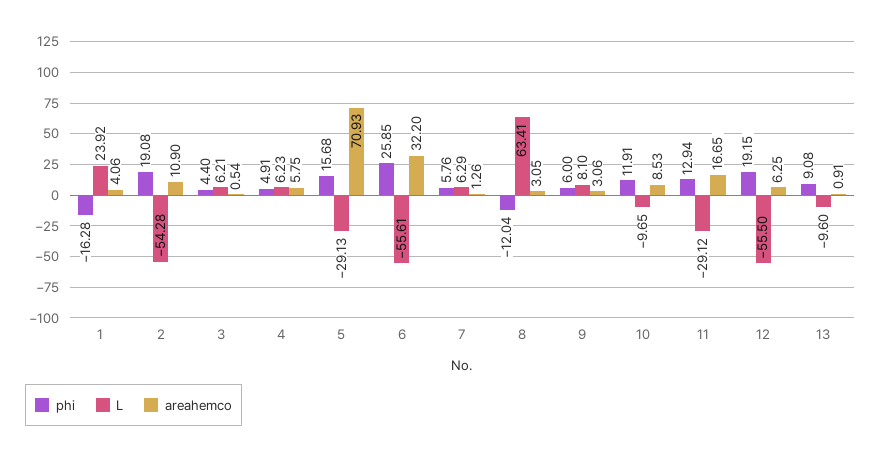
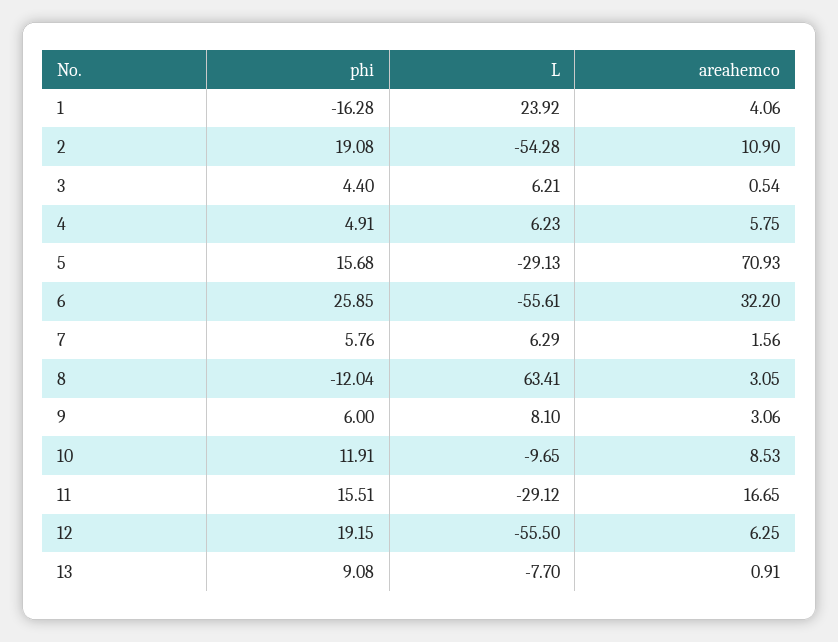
  {
    "phi": {
      "1": -16.28,
      "2": 19.08,
      "3": 4.4,
      "4": 4.91,
      "5": 15.68,
      "6": 25.85,
      "7": 5.76,
      "8": -12.04,
      "9": 6,
      "10": 11.91,
-     "11": 12.94,
+     "11": 15.51,
      "12": 19.15,
      "13": 9.08
    },
    "L": {
      "1": 23.92,
      "2": -54.28,
      "3": 6.21,
      "4": 6.23,
      "5": -29.13,
      "6": -55.61,
      "7": 6.29,
      "8": 63.41,
      "9": 8.1,
      "10": -9.65,
      "11": -29.12,
      "12": -55.5,
-     "13": -9.6
+     "13": -7.7
    },
    "areahemco": {
      "1": 4.06,
      "2": 10.9,
      "3": 0.54,
      "4": 5.75,
      "5": 70.93,
      "6": 32.2,
-     "7": 1.26,
+     "7": 1.56,
      "8": 3.05,
      "9": 3.06,
      "10": 8.53,
      "11": 16.65,
      "12": 6.25,
      "13": 0.91
    }
  }

